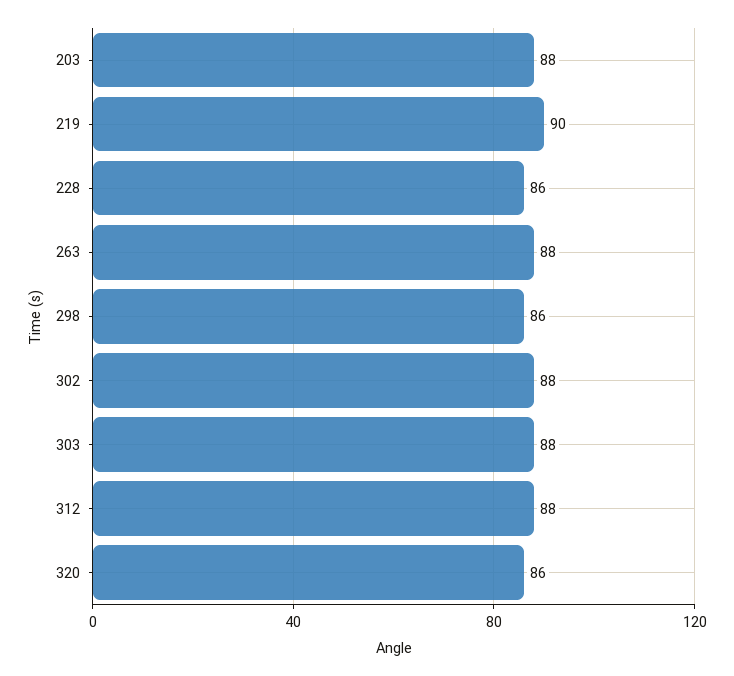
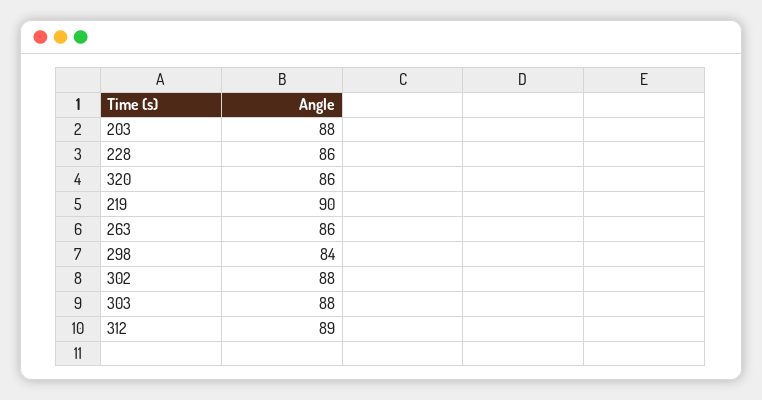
  {
    "203": 88,
    "219": 90,
    "228": 86,
-   "263": 88,
+   "263": 86,
-   "298": 86,
+   "298": 84,
    "302": 88,
    "303": 88,
-   "312": 88,
+   "312": 89,
    "320": 86
  }

